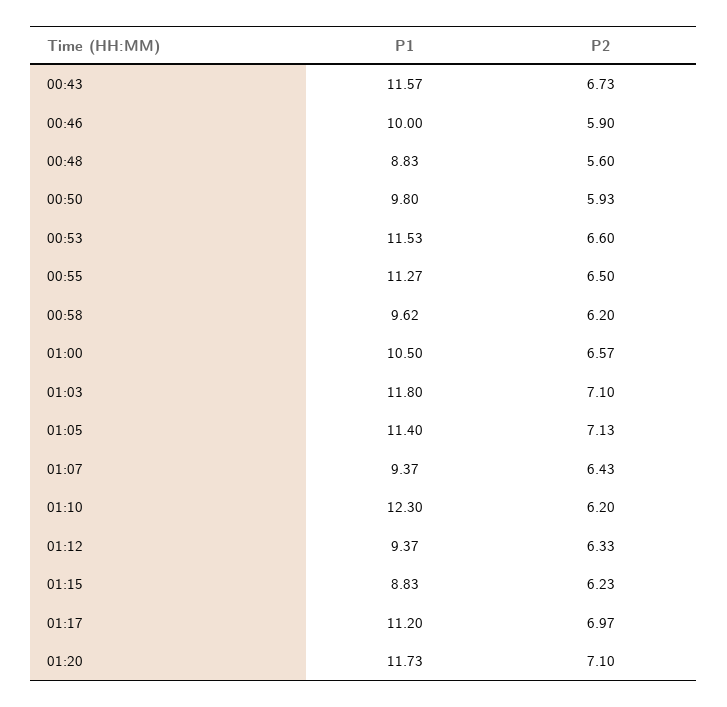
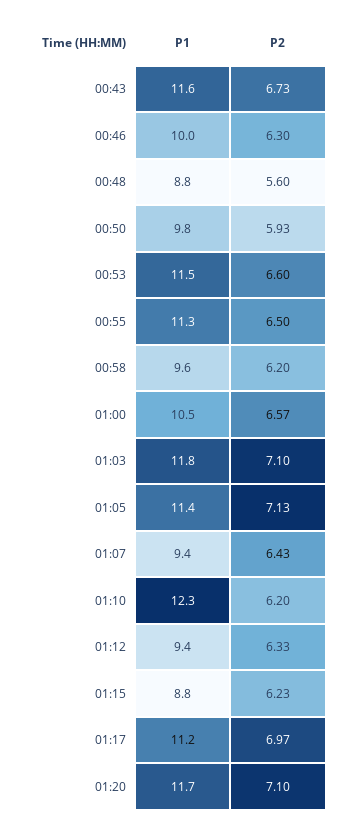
  {
    "P1": {
      "00:43": 11.57,
      "00:46": 10,
      "00:48": 8.83,
      "00:50": 9.8,
      "00:53": 11.53,
      "00:55": 11.27,
      "00:58": 9.62,
      "01:00": 10.5,
      "01:03": 11.8,
      "01:05": 11.4,
      "01:07": 9.37,
      "01:10": 12.3,
      "01:12": 9.37,
      "01:15": 8.83,
      "01:17": 11.2,
      "01:20": 11.73
    },
    "P2": {
      "00:43": 6.73,
-     "00:46": 5.9,
+     "00:46": 6.3,
      "00:48": 5.6,
      "00:50": 5.93,
      "00:53": 6.6,
      "00:55": 6.5,
      "00:58": 6.2,
      "01:00": 6.57,
      "01:03": 7.1,
      "01:05": 7.13,
      "01:07": 6.43,
      "01:10": 6.2,
      "01:12": 6.33,
      "01:15": 6.23,
      "01:17": 6.97,
      "01:20": 7.1
    }
  }

